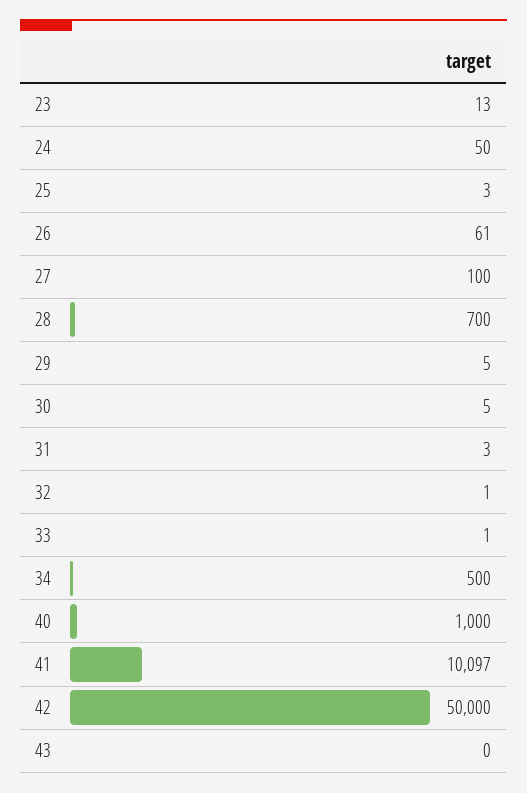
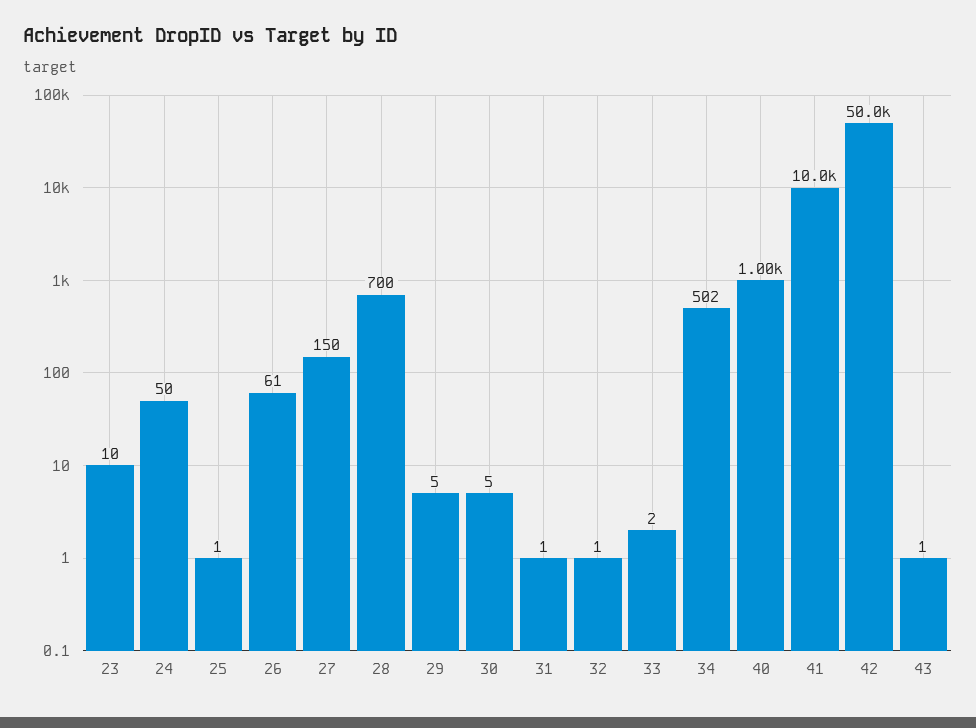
  {
-   "23": 13,
+   "23": 10,
    "24": 50,
-   "25": 3,
+   "25": 1,
    "26": 61,
-   "27": 100,
+   "27": 150,
    "28": 700,
    "29": 5,
    "30": 5,
-   "31": 3,
+   "31": 1,
    "32": 1,
-   "33": 1,
+   "33": 2,
-   "34": 500,
+   "34": 502,
    "40": 1000,
-   "41": 10097,
+   "41": 10000,
    "42": 50000,
-   "43": 0
+   "43": 1
  }

